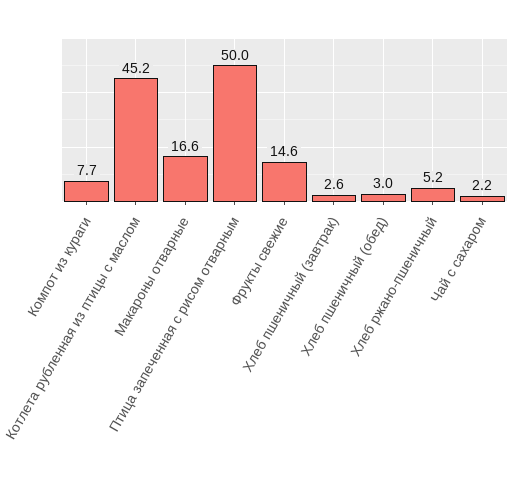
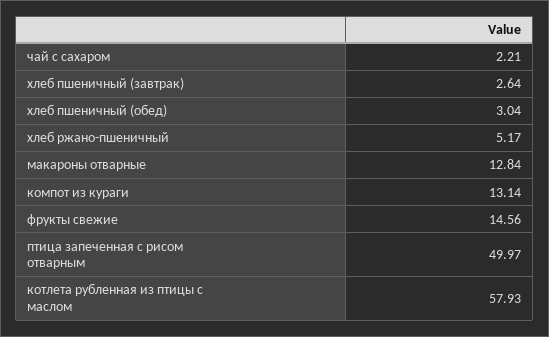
  {
-   "Компот из кураги": 7.7,
+   "Компот из кураги": 13.14,
-   "Котлета рубленная из птицы с маслом": 45.2,
+   "Котлета рубленная из птицы с маслом": 57.93,
-   "Макароны отварные": 16.6,
+   "Макароны отварные": 12.84,
    "Птица запеченная с рисом отварным": 49.97,
    "Фрукты свежие": 14.56,
    "Хлеб пшеничный (завтрак)": 2.64,
    "Хлеб пшеничный (обед)": 3.04,
    "Хлеб ржано-пшеничный": 5.17,
    "Чай с сахаром": 2.21
  }

